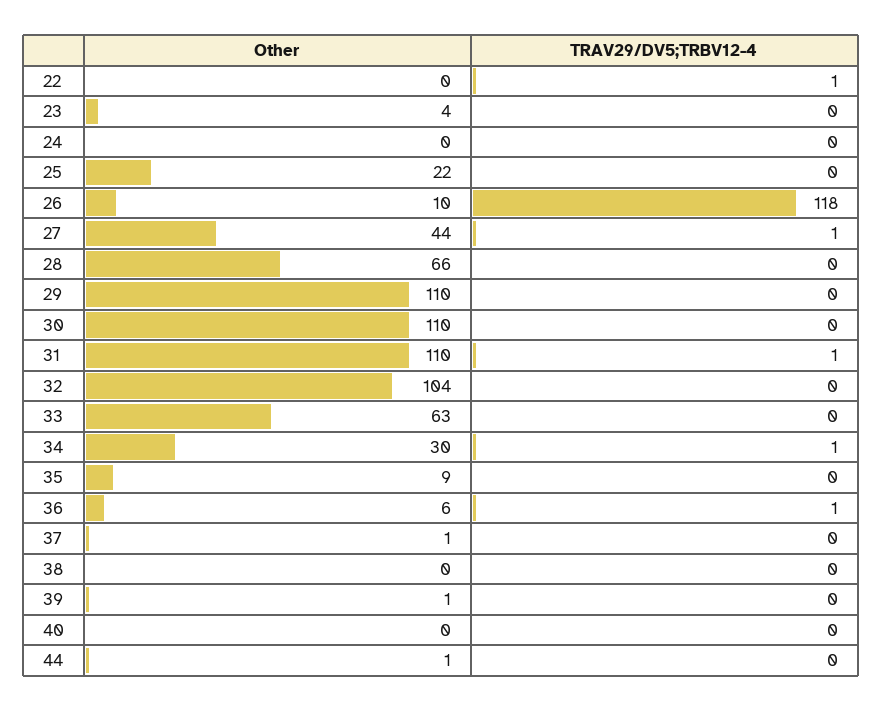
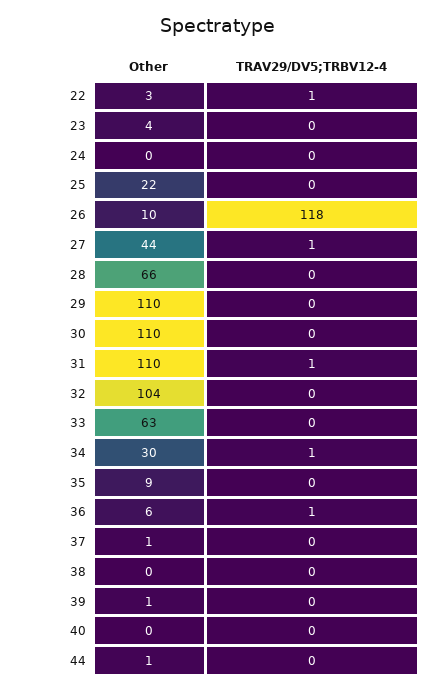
  {
    "Other": {
-     "22": 0,
+     "22": 3,
      "23": 4,
      "24": 0,
      "25": 22,
      "26": 10,
      "27": 44,
      "28": 66,
      "29": 110,
      "30": 110,
      "31": 110,
      "32": 104,
      "33": 63,
      "34": 30,
      "35": 9,
      "36": 6,
      "37": 1,
      "38": 0,
      "39": 1,
      "40": 0,
      "44": 1
    },
    "TRAV29/DV5;TRBV12-4": {
      "22": 1,
      "23": 0,
      "24": 0,
      "25": 0,
      "26": 118,
      "27": 1,
      "28": 0,
      "29": 0,
      "30": 0,
      "31": 1,
      "32": 0,
      "33": 0,
      "34": 1,
      "35": 0,
      "36": 1,
      "37": 0,
      "38": 0,
      "39": 0,
      "40": 0,
      "44": 0
    }
  }

